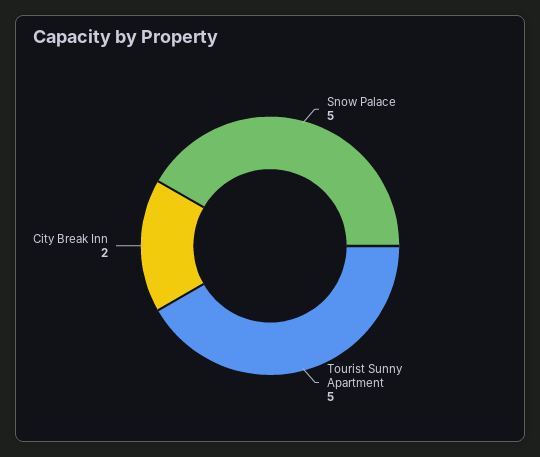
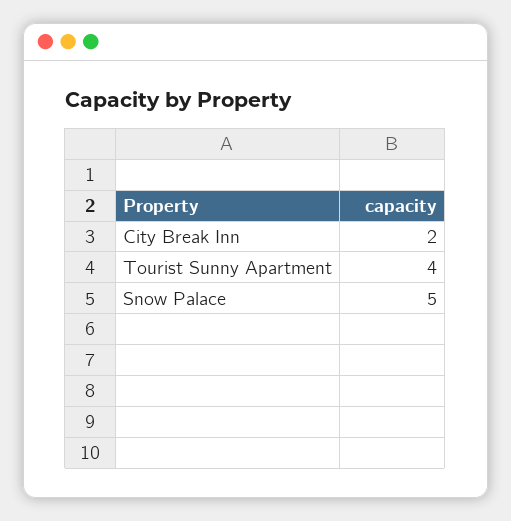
  {
    "Snow Palace": 5,
-   "Tourist Sunny Apartment": 5,
+   "Tourist Sunny Apartment": 4,
    "City Break Inn": 2
  }

